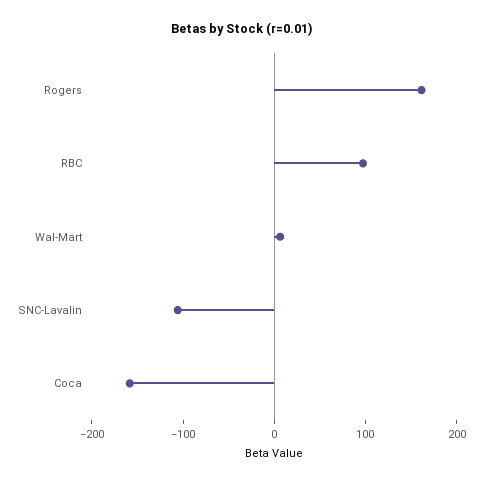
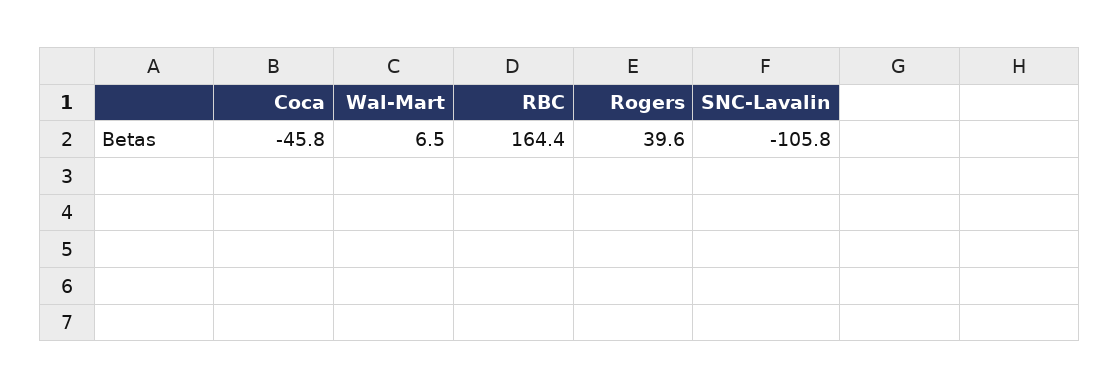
  {
-   "Rogers": 160,
+   "Rogers": 39.6,
-   "RBC": 100,
+   "RBC": 164.4,
    "Wal-Mart": 6.5,
    "SNC-Lavalin": -105.8,
-   "Coca": -160
+   "Coca": -45.8
  }

